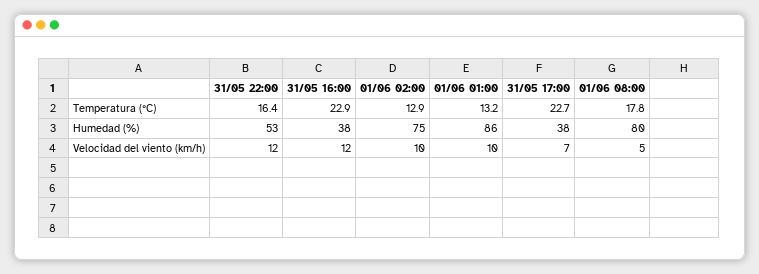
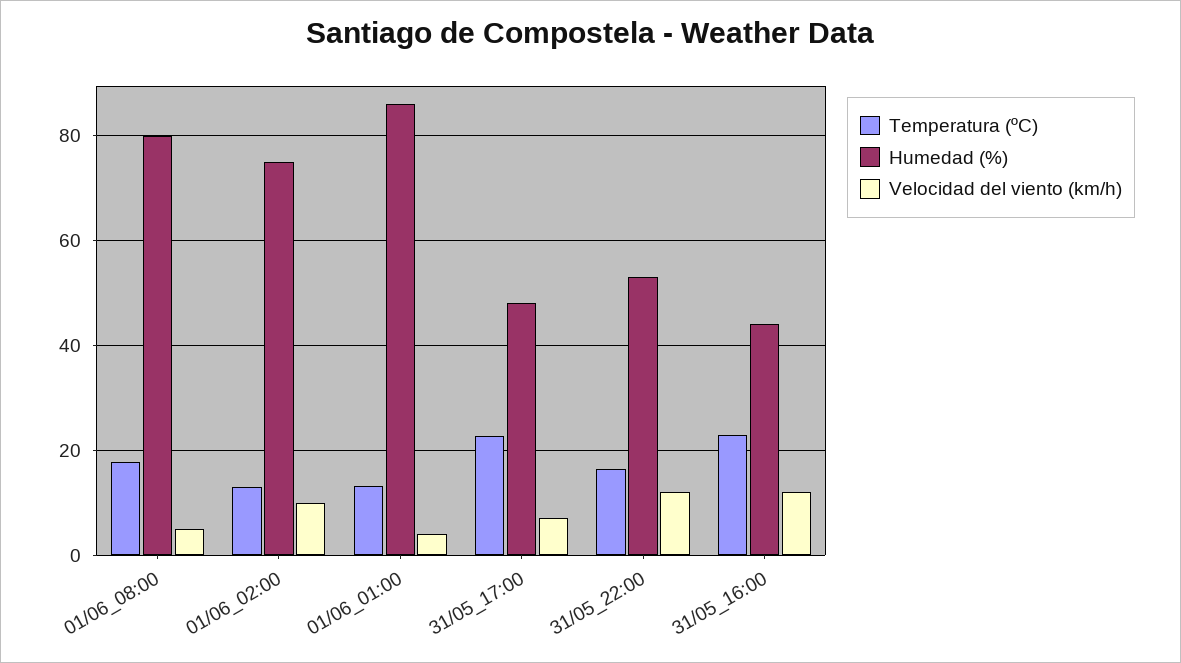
  {
    "Temperatura (ºC)": {
      "31/05 22:00": 16.4,
      "31/05 16:00": 22.9,
      "01/06 02:00": 12.9,
      "01/06 01:00": 13.2,
      "31/05 17:00": 22.7,
      "01/06 08:00": 17.8
    },
    "Humedad (%)": {
      "31/05 22:00": 53,
-     "31/05 16:00": 38,
+     "31/05 16:00": 44,
      "01/06 02:00": 75,
      "01/06 01:00": 86,
-     "31/05 17:00": 38,
+     "31/05 17:00": 48,
      "01/06 08:00": 80
    },
    "Velocidad del viento (km/h)": {
      "31/05 22:00": 12,
      "31/05 16:00": 12,
      "01/06 02:00": 10,
-     "01/06 01:00": 10,
+     "01/06 01:00": 4,
      "31/05 17:00": 7,
      "01/06 08:00": 5
    }
  }

